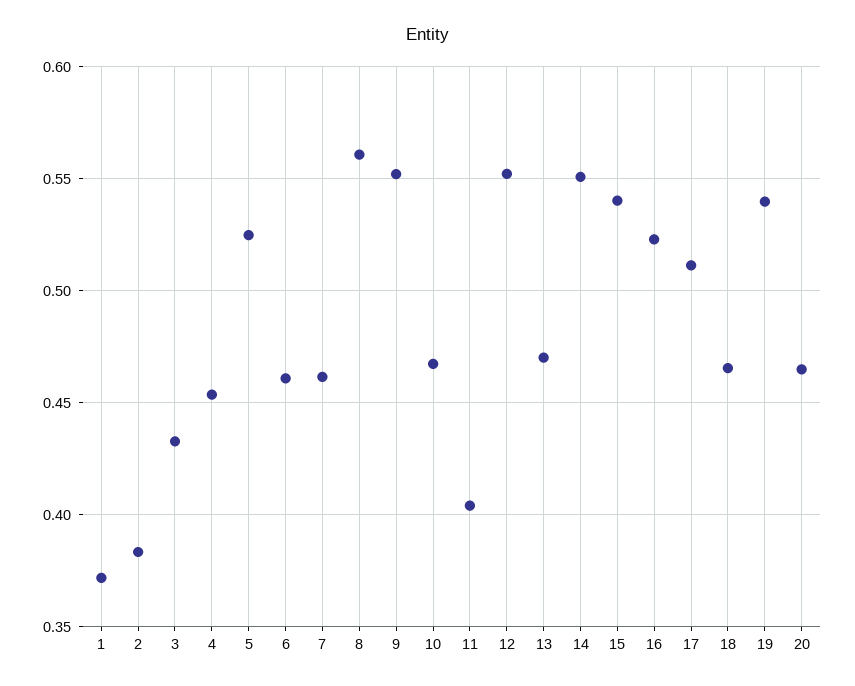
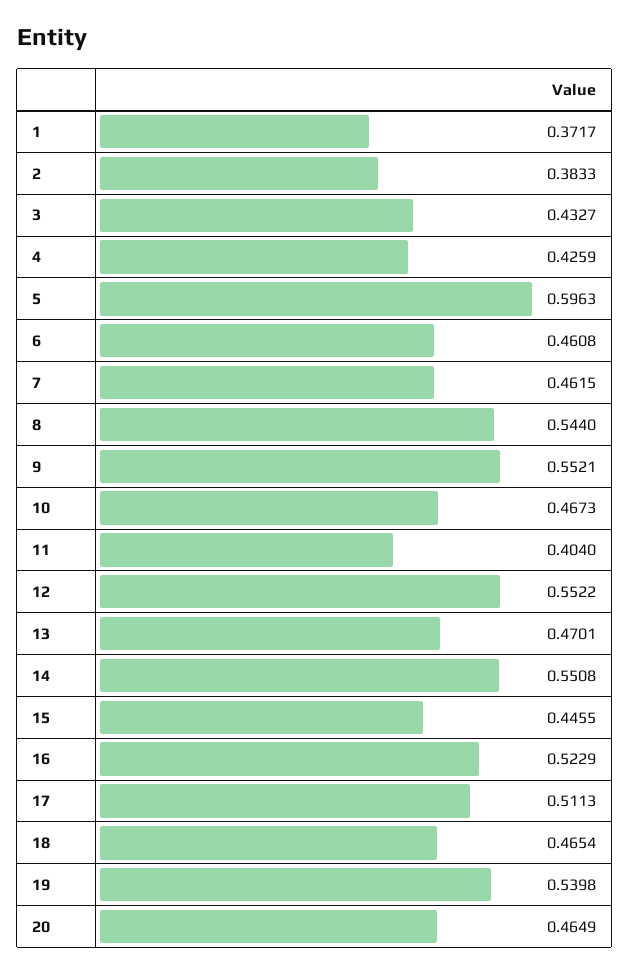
  {
    "1": 0.3717,
    "2": 0.3833,
    "3": 0.4327,
-   "4": 0.455,
+   "4": 0.4259,
-   "5": 0.525,
+   "5": 0.5963,
    "6": 0.4608,
    "7": 0.4615,
-   "8": 0.56,
+   "8": 0.544,
    "9": 0.5521,
    "10": 0.4673,
    "11": 0.404,
    "12": 0.5522,
    "13": 0.4701,
    "14": 0.5508,
-   "15": 0.54,
+   "15": 0.4455,
    "16": 0.5229,
    "17": 0.5113,
    "18": 0.4654,
    "19": 0.5398,
    "20": 0.4649
  }

